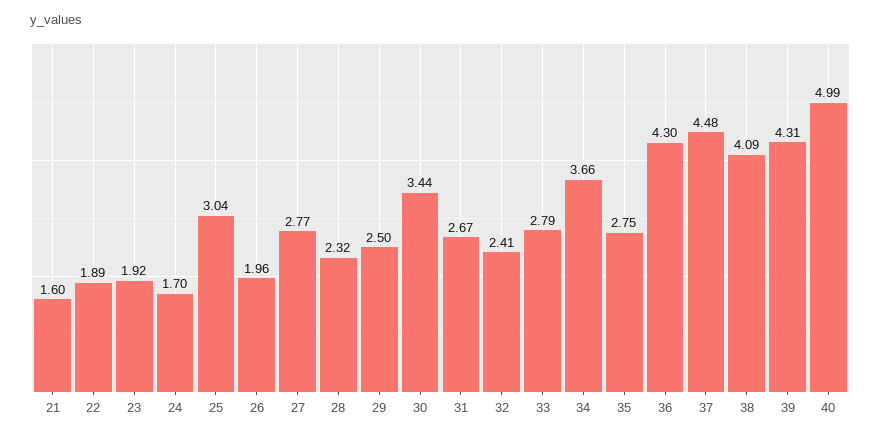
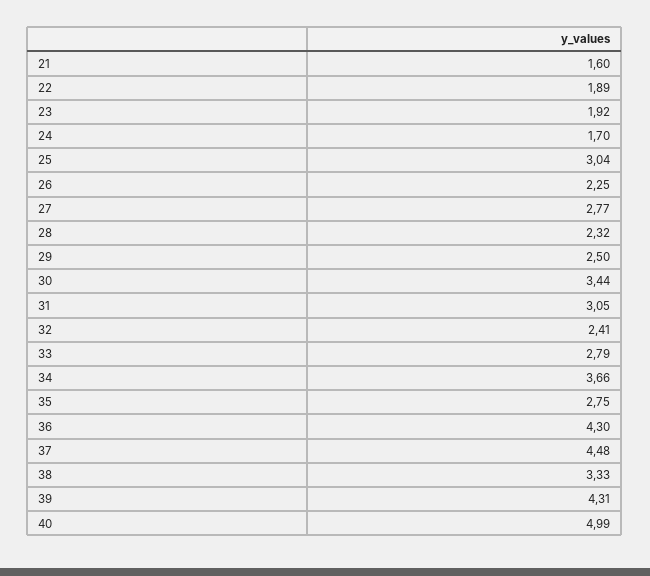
  {
    "21": 1.6,
    "22": 1.89,
    "23": 1.92,
    "24": 1.7,
    "25": 3.04,
-   "26": 1.96,
+   "26": 2.25,
    "27": 2.77,
    "28": 2.32,
    "29": 2.5,
    "30": 3.44,
-   "31": 2.67,
+   "31": 3.05,
    "32": 2.41,
    "33": 2.79,
    "34": 3.66,
    "35": 2.75,
    "36": 4.3,
    "37": 4.48,
-   "38": 4.09,
+   "38": 3.33,
    "39": 4.31,
    "40": 4.99
  }

